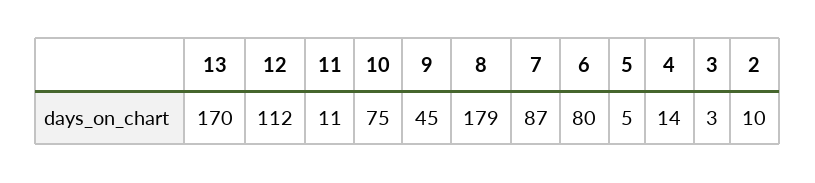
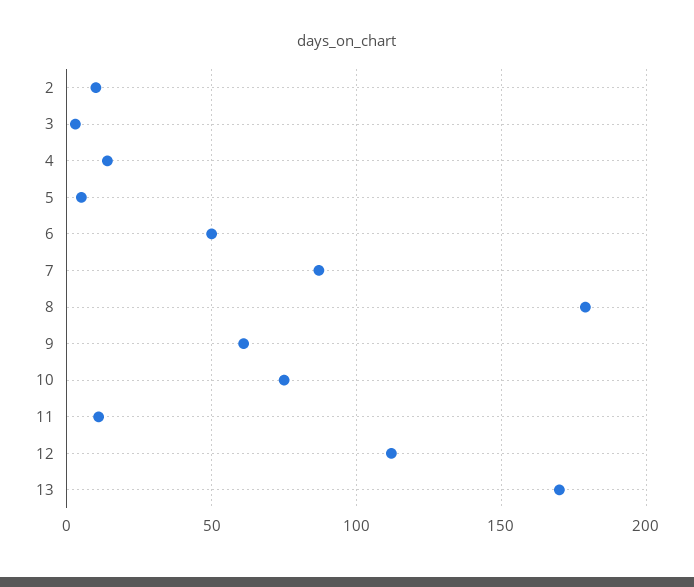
  {
    "13": 170,
    "12": 112,
    "11": 11,
    "10": 75,
-   "9": 45,
+   "9": 60,
    "8": 179,
    "7": 87,
-   "6": 80,
+   "6": 50,
    "5": 5,
    "4": 14,
    "3": 3,
    "2": 10
  }

